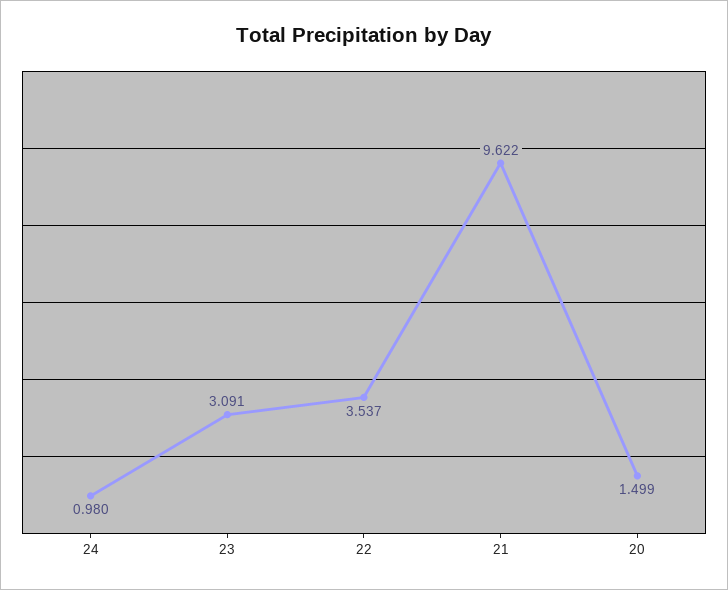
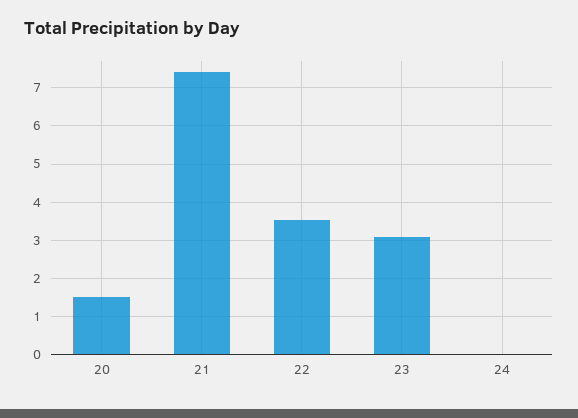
  {
-   "24": 0.98,
+   "24": 0,
    "23": 3.091,
    "22": 3.537,
-   "21": 9.622,
+   "21": 7.4,
    "20": 1.499
  }

